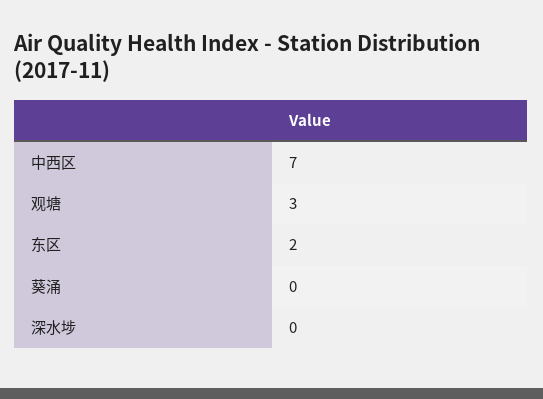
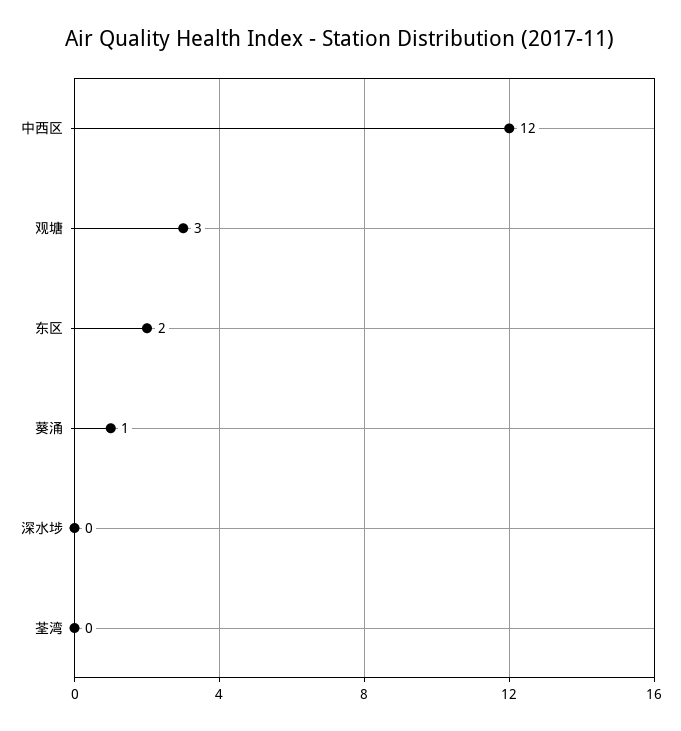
  {
-   "中西区": 7,
+   "中西区": 12,
    "观塘": 3,
    "东区": 2,
-   "葵涌": 0,
+   "葵涌": 1,
-   "深水埗": 0
+   "深水埗": 0,
+   "荃湾": 0
  }

